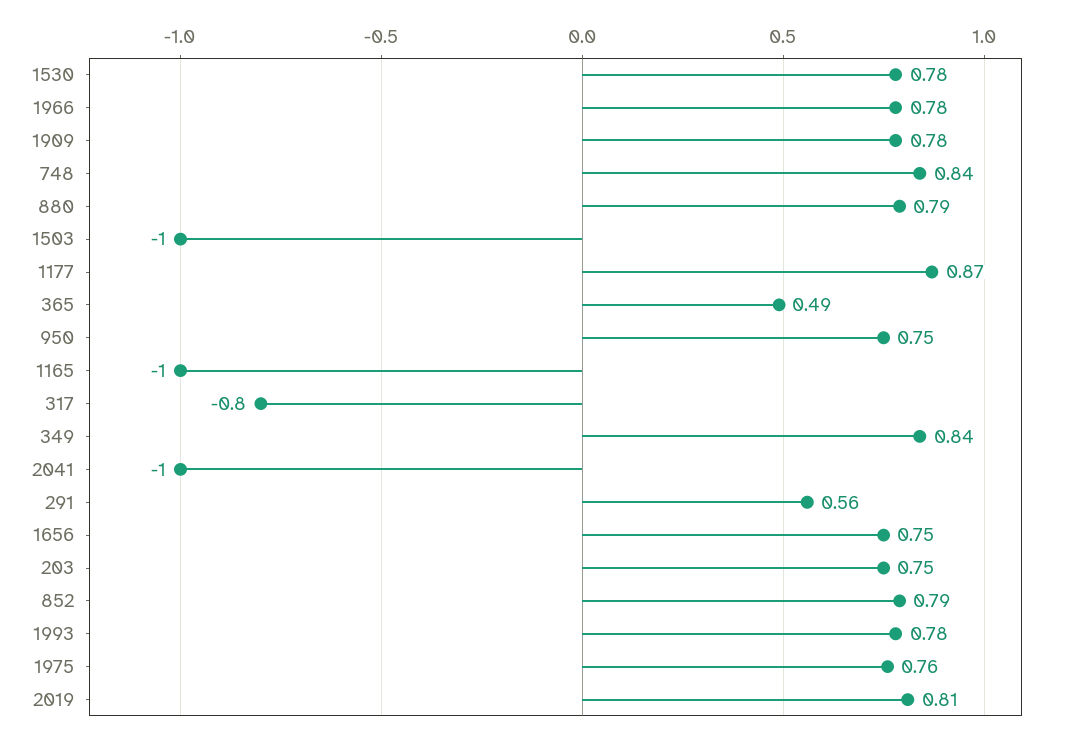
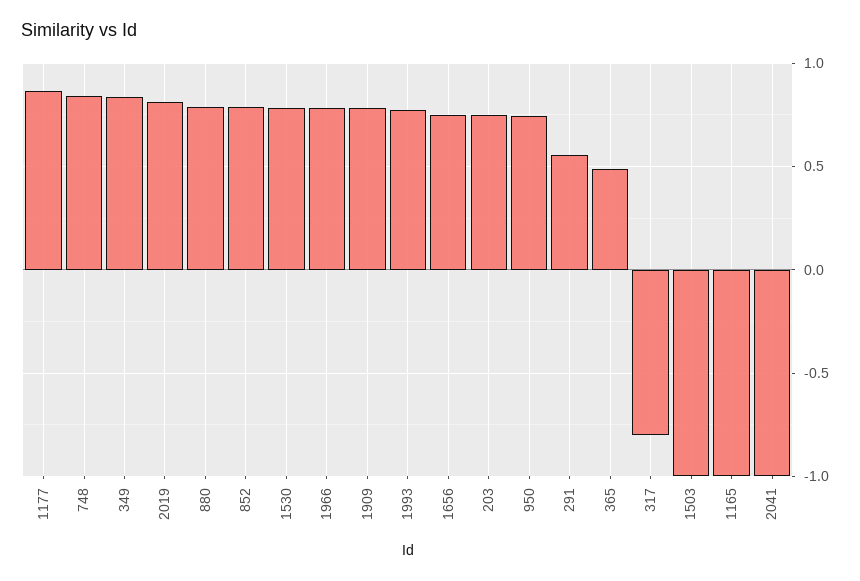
  {
    "1530": 0.78,
    "1966": 0.78,
    "1909": 0.78,
    "748": 0.84,
    "880": 0.79,
    "1503": -1,
    "1177": 0.87,
    "365": 0.49,
    "950": 0.75,
    "1165": -1,
    "317": -0.8,
    "349": 0.84,
    "2041": -1,
    "291": 0.56,
    "1656": 0.75,
    "203": 0.75,
    "852": 0.79,
    "1993": 0.78,
-   "1975": 0.76,
    "2019": 0.81
  }

